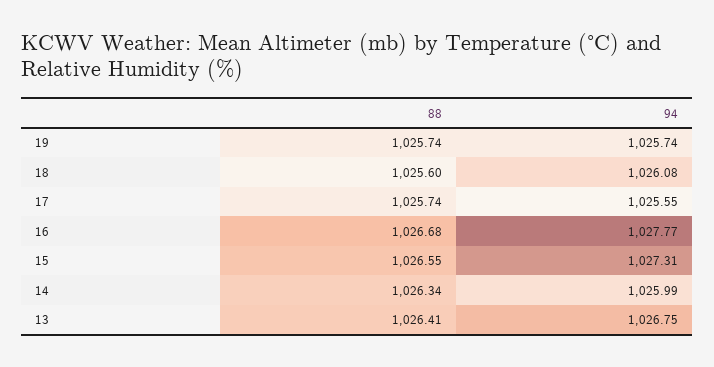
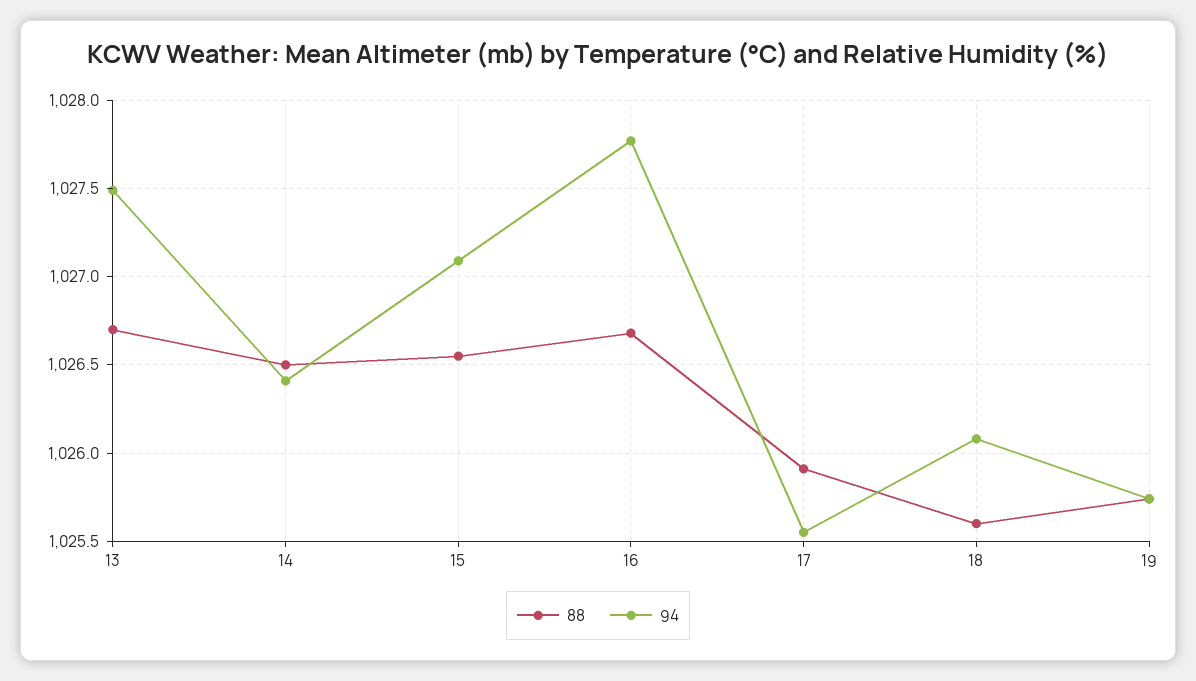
  {
    "88": {
      "19": 1025.74,
      "18": 1025.6,
-     "17": 1025.74,
+     "17": 1025.9,
      "16": 1026.68,
      "15": 1026.55,
-     "14": 1026.34,
+     "14": 1026.5,
-     "13": 1026.41
+     "13": 1026.7
    },
    "94": {
      "19": 1025.74,
      "18": 1026.08,
      "17": 1025.55,
      "16": 1027.77,
-     "15": 1027.31,
+     "15": 1027.1,
-     "14": 1025.99,
+     "14": 1026.4,
-     "13": 1026.75
+     "13": 1027.5
    }
  }

